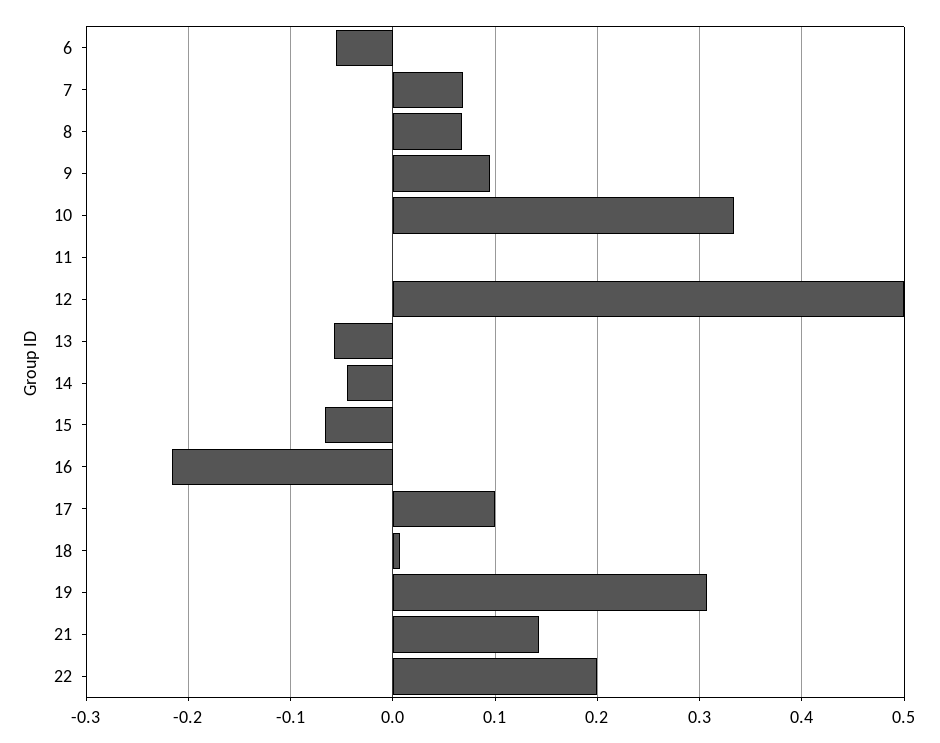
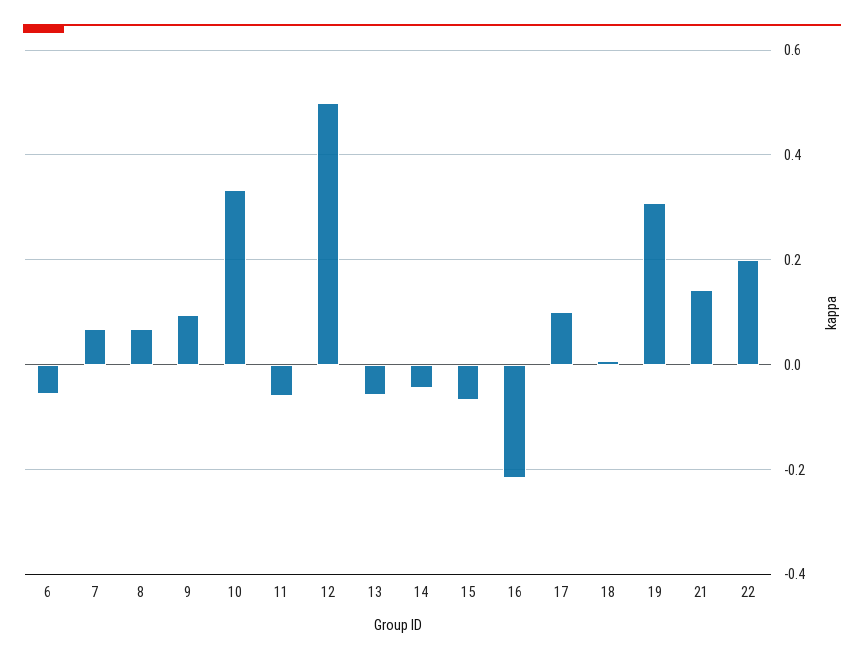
  {
    "6": -0.06,
    "7": 0.07,
    "8": 0.07,
    "9": 0.09,
    "10": 0.33,
-   "11": 0,
+   "11": -0.06,
    "12": 0.5,
    "13": -0.06,
    "14": -0.04,
    "15": -0.07,
    "16": -0.22,
    "17": 0.1,
    "18": 0.01,
    "19": 0.31,
    "21": 0.14,
    "22": 0.2
  }

